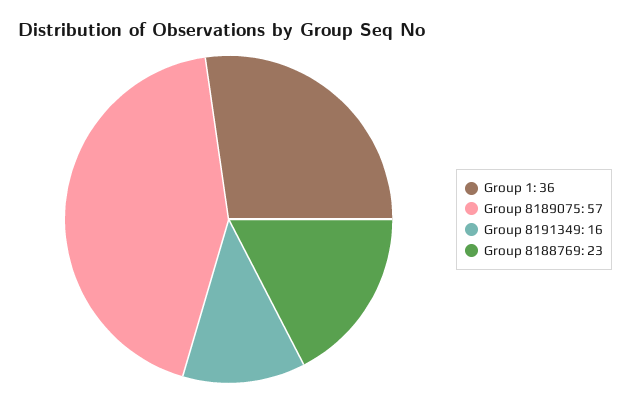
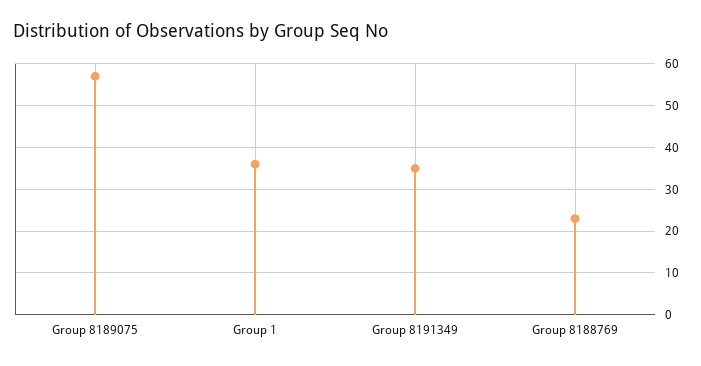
  {
    "Group 1": 36,
    "Group 8189075": 57,
-   "Group 8191349": 16,
+   "Group 8191349": 35,
    "Group 8188769": 23
  }

